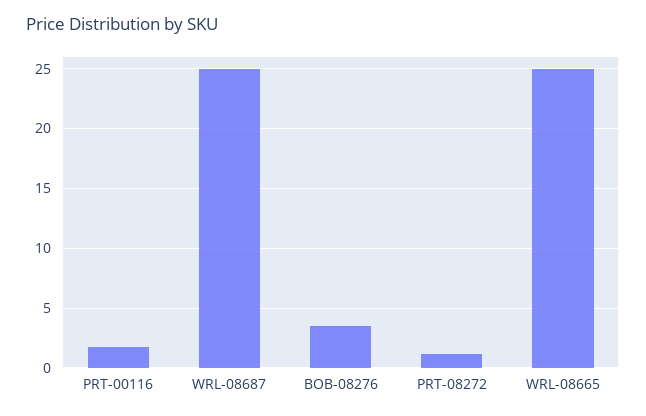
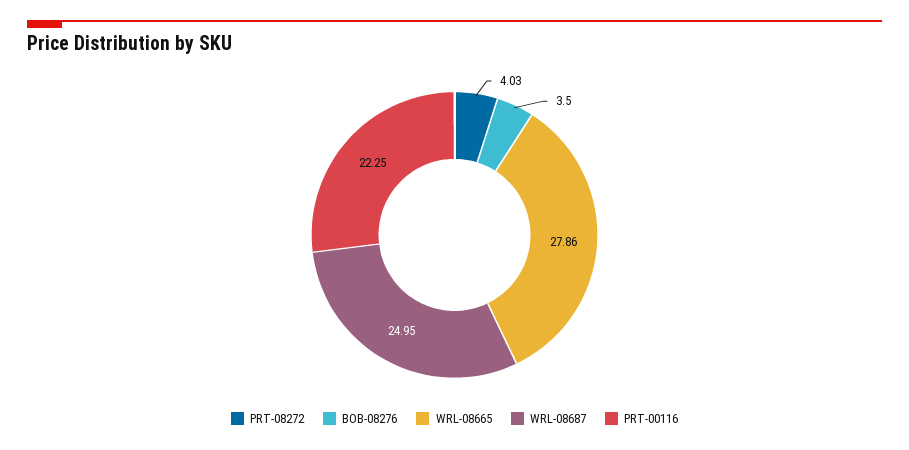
  {
-   "PRT-00116": 2,
+   "PRT-00116": 22.25,
    "WRL-08687": 24.95,
    "BOB-08276": 3.5,
-   "PRT-08272": 1,
+   "PRT-08272": 4.03,
-   "WRL-08665": 25
+   "WRL-08665": 27.86
  }

